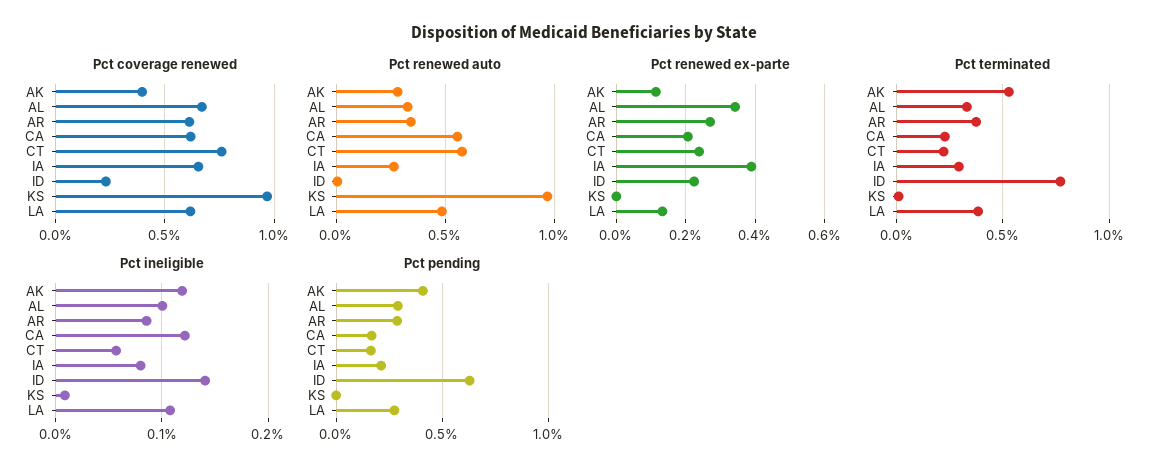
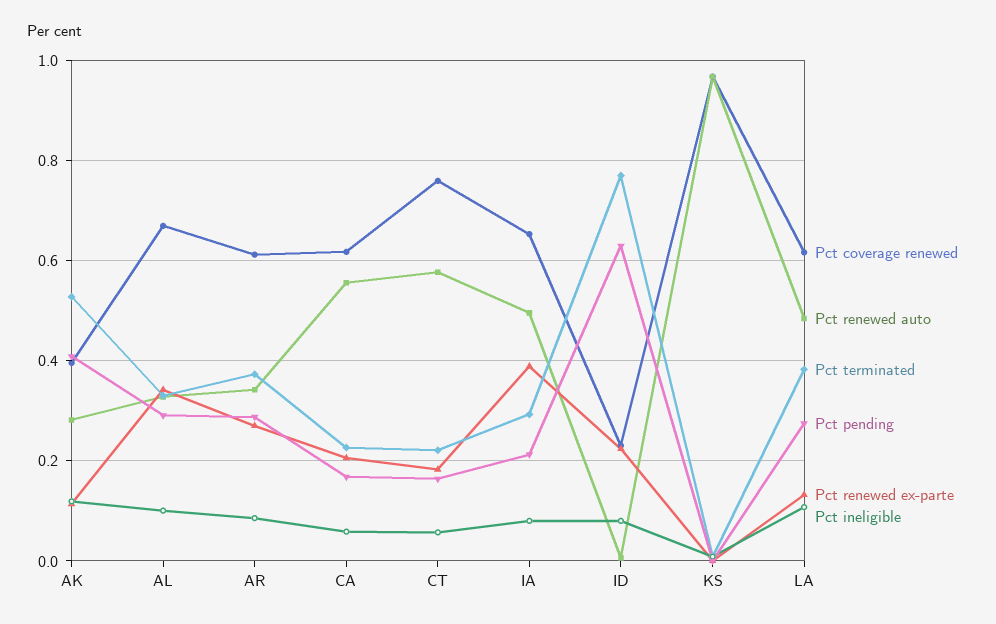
  {
    "Pct coverage renewed": {
      "AK": 0.4,
      "AL": 0.66,
      "AR": 0.62,
      "CA": 0.62,
      "CT": 0.76,
      "IA": 0.66,
      "ID": 0.24,
      "KS": 0.96,
      "LA": 0.62
    },
    "Pct renewed auto": {
      "AK": 0.28,
      "AL": 0.32,
      "AR": 0.34,
      "CA": 0.56,
      "CT": 0.58,
-     "IA": 0.25,
+     "IA": 0.5,
      "ID": 0,
      "KS": 0.96,
      "LA": 0.48
    },
    "Pct renewed ex-parte": {
      "AK": 0.12,
      "AL": 0.34,
      "AR": 0.28,
      "CA": 0.2,
-     "CT": 0.24,
+     "CT": 0.18,
      "IA": 0.38,
      "ID": 0.22,
      "KS": 0,
      "LA": 0.14
    },
    "Pct terminated": {
      "AK": 0.52,
      "AL": 0.34,
      "AR": 0.38,
      "CA": 0.22,
      "CT": 0.22,
      "IA": 0.3,
      "ID": 0.76,
      "KS": 0,
      "LA": 0.38
    },
    "Pct ineligible": {
      "AK": 0.12,
      "AL": 0.1,
      "AR": 0.09,
-     "CA": 0.12,
+     "CA": 0.06,
      "CT": 0.06,
      "IA": 0.08,
-     "ID": 0.14,
+     "ID": 0.08,
      "KS": 0.01,
      "LA": 0.11
    },
    "Pct pending": {
      "AK": 0.4,
      "AL": 0.3,
      "AR": 0.28,
      "CA": 0.16,
      "CT": 0.16,
      "IA": 0.22,
      "ID": 0.62,
      "KS": 0,
      "LA": 0.28
    }
  }

